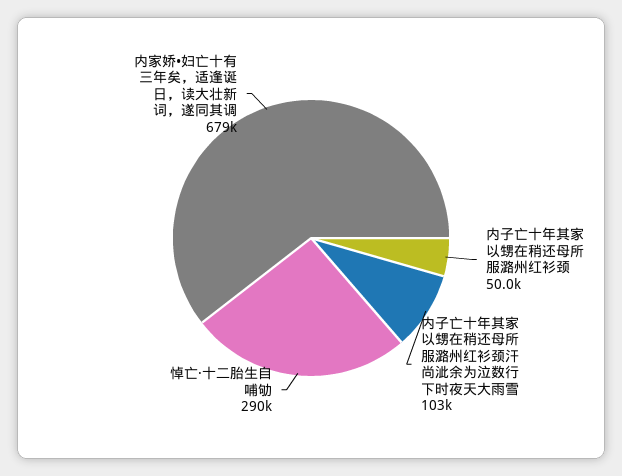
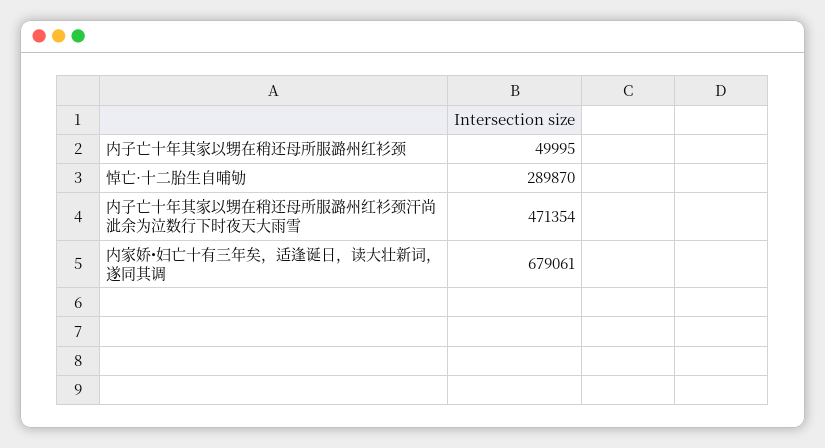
  {
    "内子亡十年其家以甥在稍还母所服潞州红衫颈": 49995,
-   "内子亡十年其家以甥在稍还母所服潞州红衫颈汗尚泚余为泣数行下时夜天大雨雪": 103000,
+   "内子亡十年其家以甥在稍还母所服潞州红衫颈汗尚泚余为泣数行下时夜天大雨雪": 471354,
    "悼亡·十二胎生自哺劬": 289870,
    "内家娇•妇亡十有三年矣，适逢诞日，读大壮新词，遂同其调": 679061
  }

